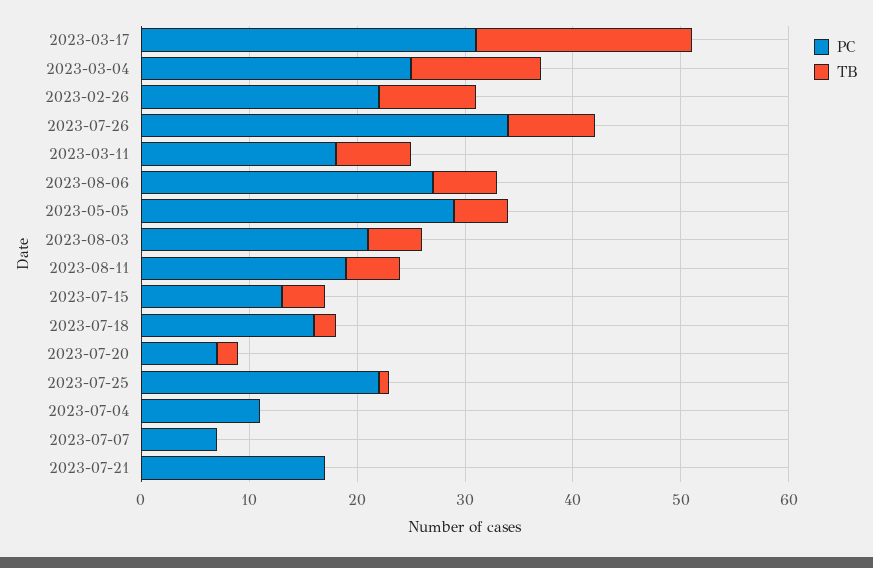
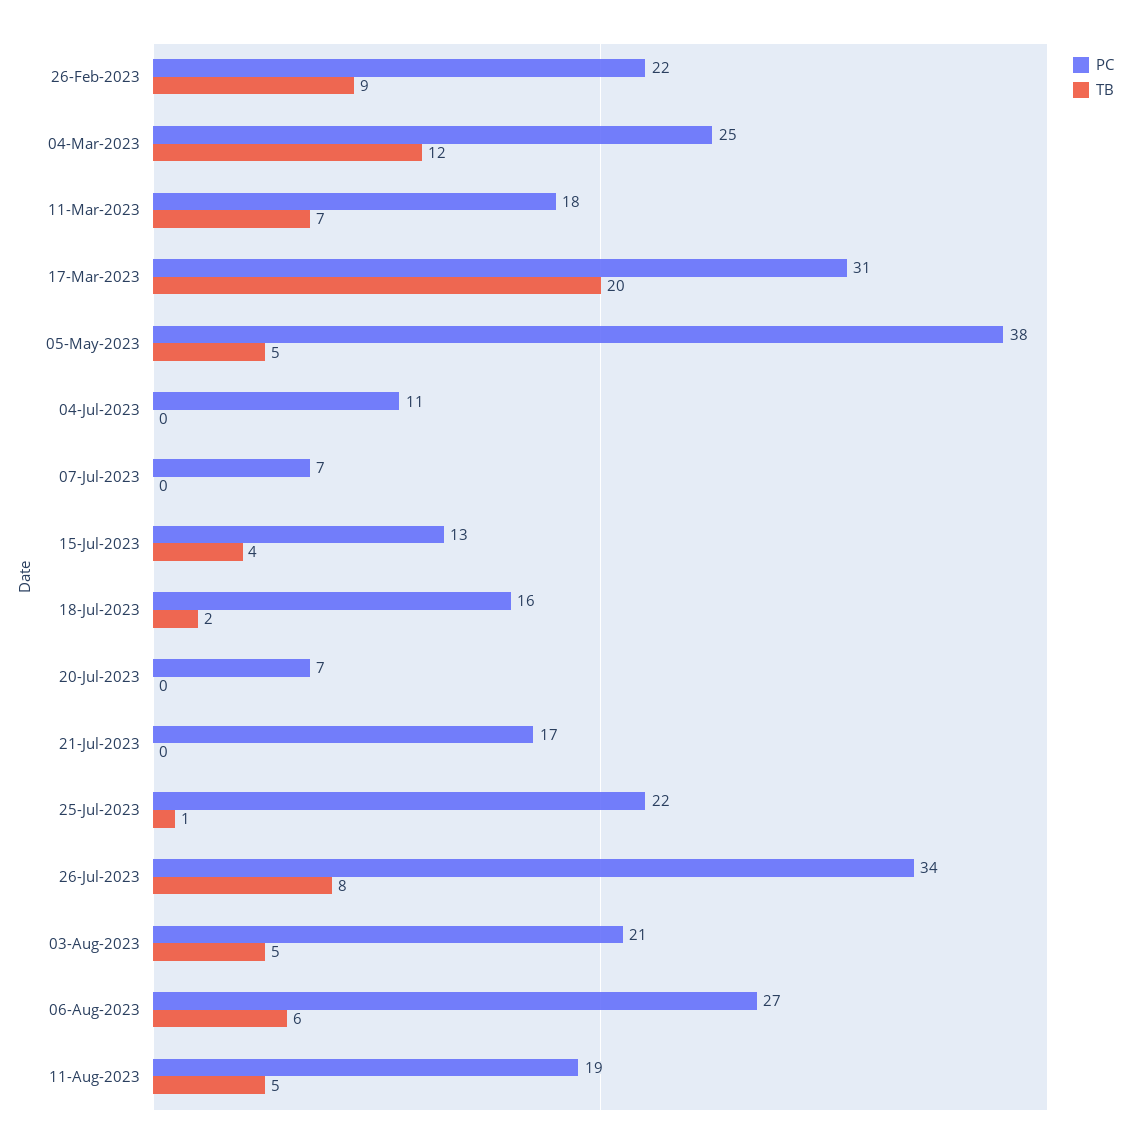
  {
    "PC": {
      "2023-03-17": 31,
      "2023-03-04": 25,
      "2023-02-26": 22,
      "2023-07-26": 34,
      "2023-03-11": 18,
      "2023-08-06": 27,
-     "2023-05-05": 29,
+     "2023-05-05": 38,
      "2023-08-03": 21,
      "2023-08-11": 19,
      "2023-07-15": 13,
      "2023-07-18": 16,
      "2023-07-20": 7,
      "2023-07-25": 22,
      "2023-07-04": 11,
      "2023-07-07": 7,
      "2023-07-21": 17
    },
    "TB": {
      "2023-03-17": 20,
      "2023-03-04": 12,
      "2023-02-26": 9,
      "2023-07-26": 8,
      "2023-03-11": 7,
      "2023-08-06": 6,
      "2023-05-05": 5,
      "2023-08-03": 5,
      "2023-08-11": 5,
      "2023-07-15": 4,
      "2023-07-18": 2,
-     "2023-07-20": 2,
+     "2023-07-20": 0,
      "2023-07-25": 1,
      "2023-07-04": 0,
      "2023-07-07": 0,
      "2023-07-21": 0
    }
  }

